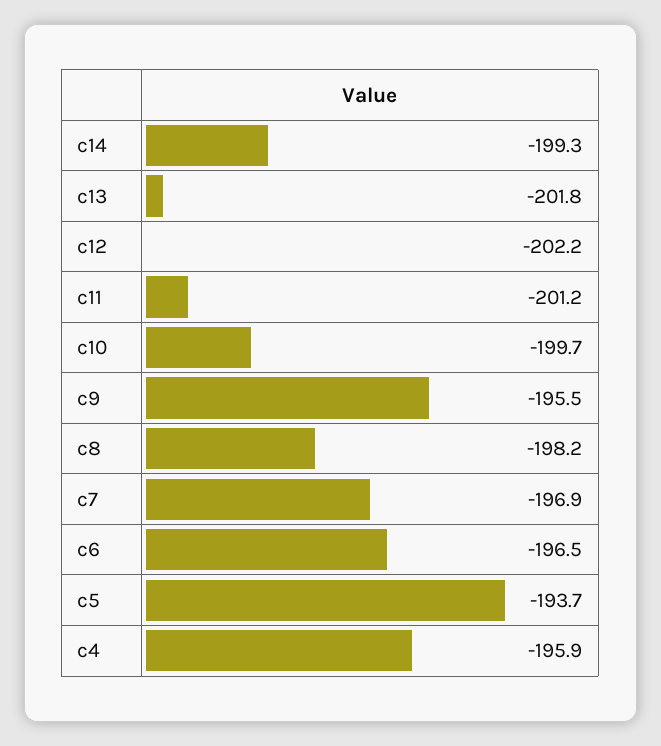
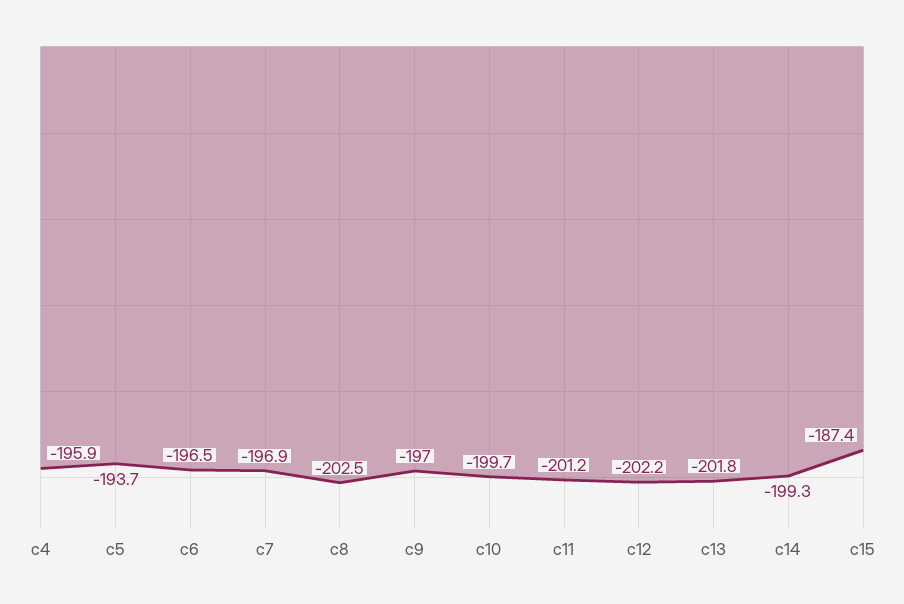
  {
    "c14": -199.3,
    "c13": -201.8,
    "c12": -202.2,
    "c11": -201.2,
    "c10": -199.7,
-   "c9": -195.5,
+   "c9": -197,
-   "c8": -198.2,
+   "c8": -202.5,
    "c7": -196.9,
    "c6": -196.5,
    "c5": -193.7,
-   "c4": -195.9
+   "c4": -195.9,
+   "c15": -187.4
  }

